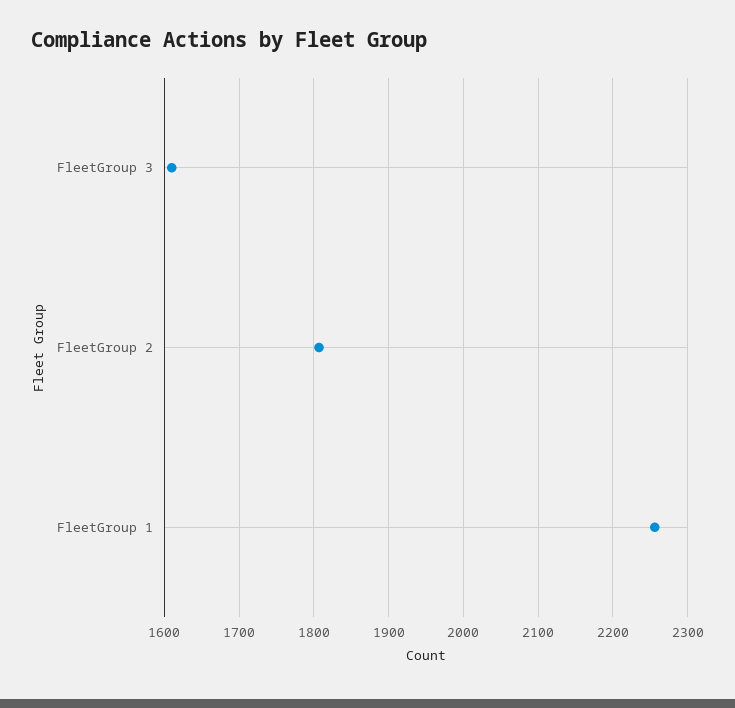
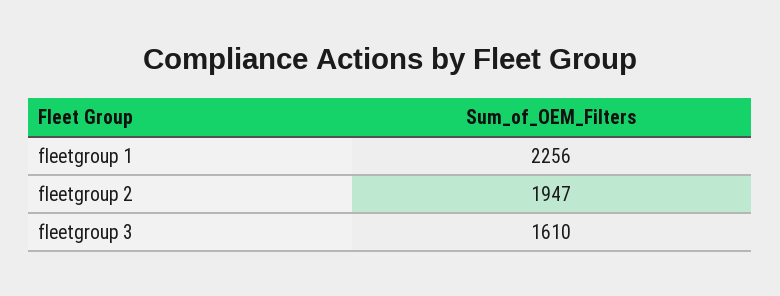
  {
    "FleetGroup 3": 1610,
-   "FleetGroup 2": 1810,
+   "FleetGroup 2": 1947,
    "FleetGroup 1": 2256
  }

